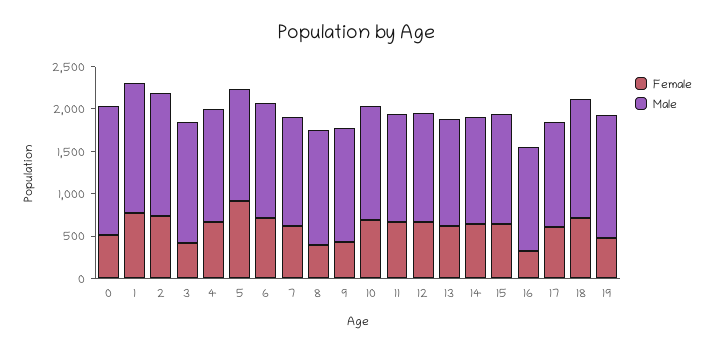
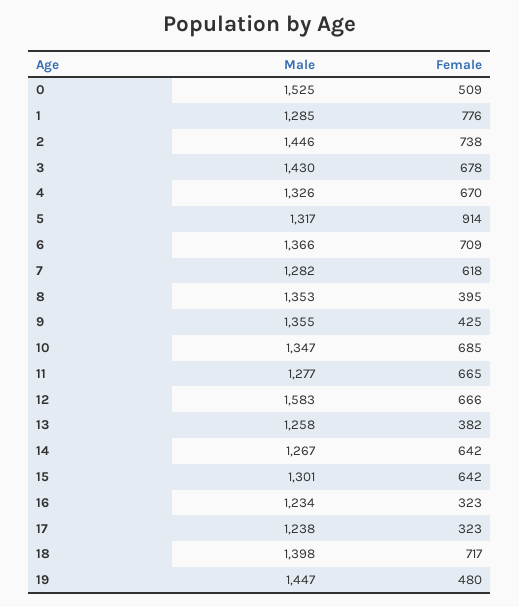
  {
    "Female": {
      "0": 509,
      "1": 776,
      "2": 738,
-     "3": 400,
+     "3": 678,
      "4": 670,
      "5": 914,
      "6": 709,
      "7": 618,
      "8": 395,
      "9": 425,
      "10": 685,
      "11": 665,
      "12": 666,
-     "13": 600,
+     "13": 382,
      "14": 642,
      "15": 642,
      "16": 323,
-     "17": 600,
+     "17": 323,
      "18": 717,
      "19": 480
    },
    "Male": {
      "0": 1525,
-     "1": 1500,
+     "1": 1285,
      "2": 1446,
      "3": 1430,
      "4": 1326,
      "5": 1317,
      "6": 1366,
      "7": 1282,
      "8": 1353,
      "9": 1355,
      "10": 1347,
      "11": 1277,
-     "12": 1300,
+     "12": 1583,
      "13": 1258,
      "14": 1267,
      "15": 1301,
      "16": 1234,
      "17": 1238,
      "18": 1398,
      "19": 1447
    }
  }

